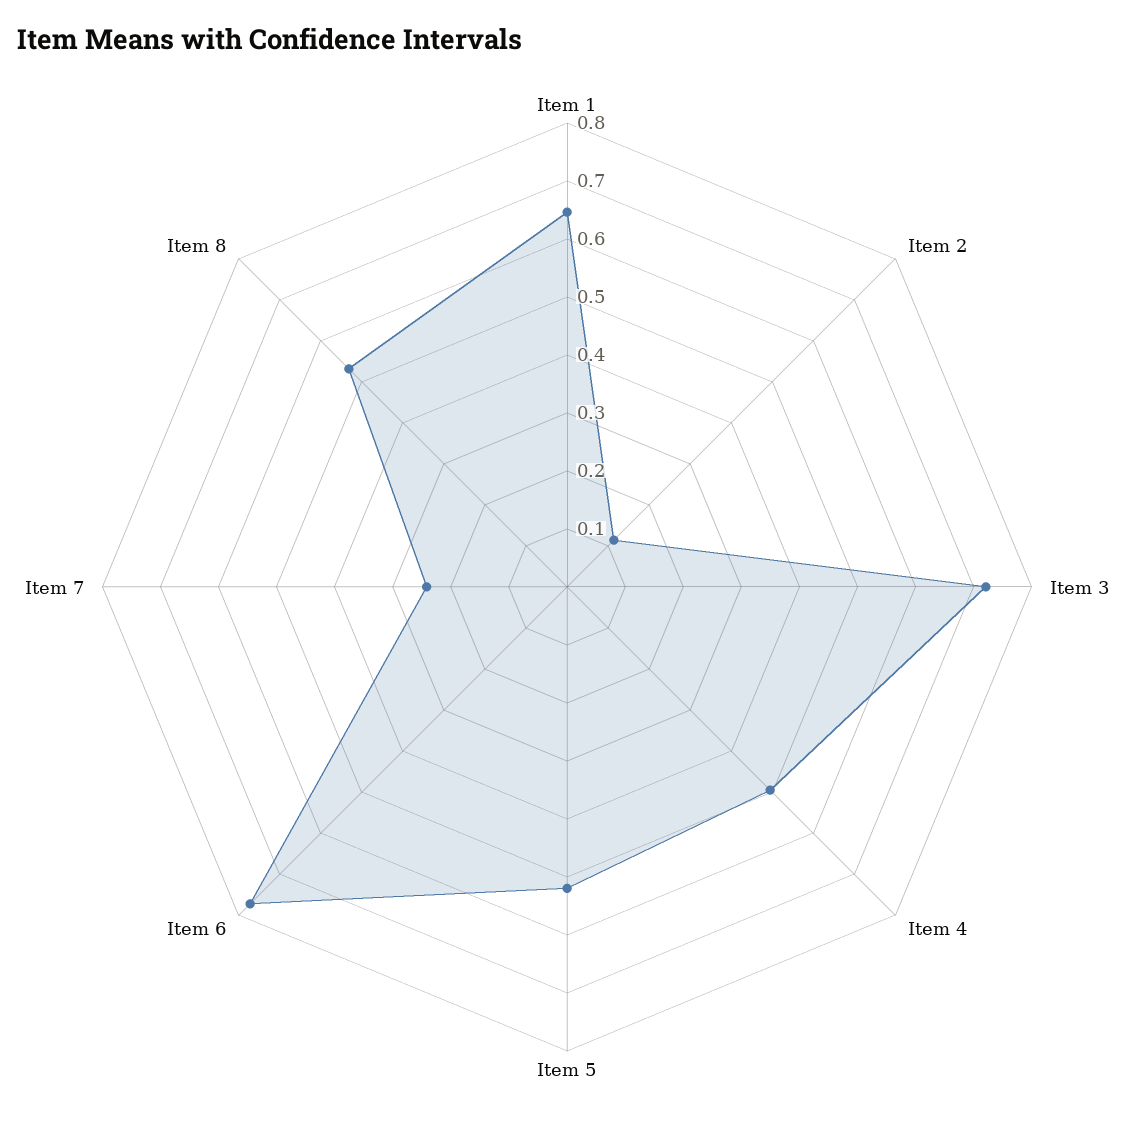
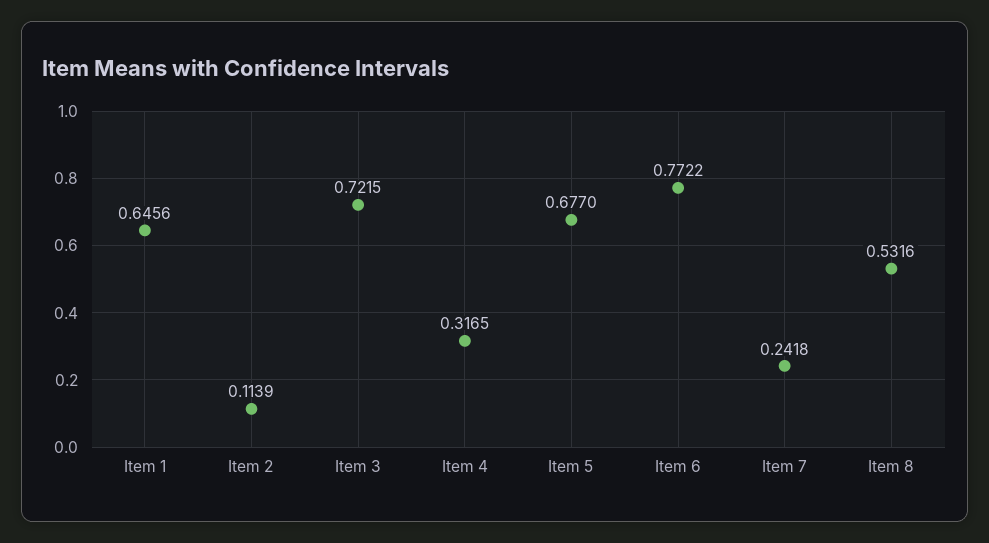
  {
    "Item 1": 0.6456,
    "Item 2": 0.1139,
    "Item 3": 0.7215,
-   "Item 4": 0.5,
+   "Item 4": 0.3165,
-   "Item 5": 0.52,
+   "Item 5": 0.677,
    "Item 6": 0.7722,
    "Item 7": 0.2418,
    "Item 8": 0.5316
  }

